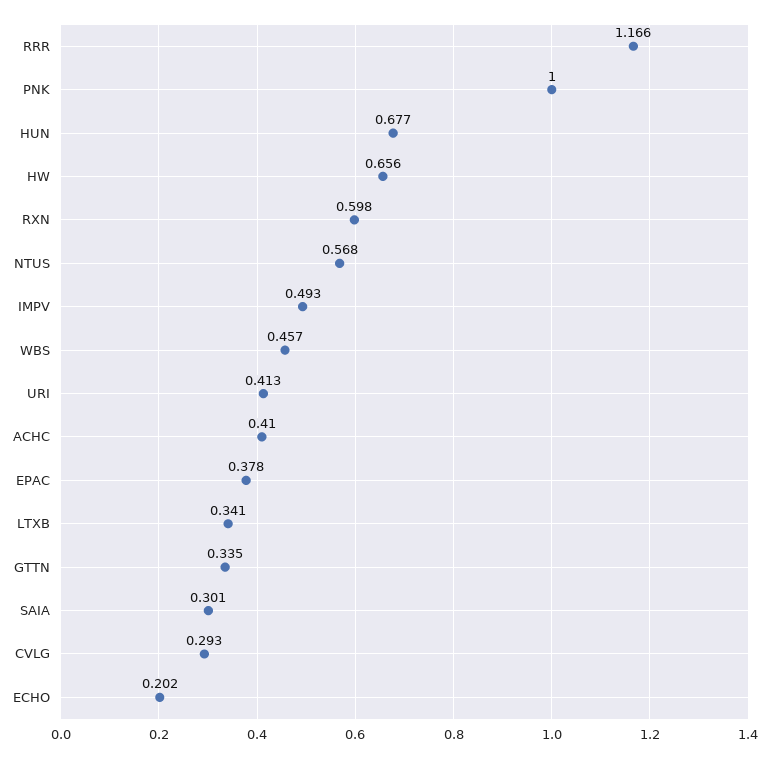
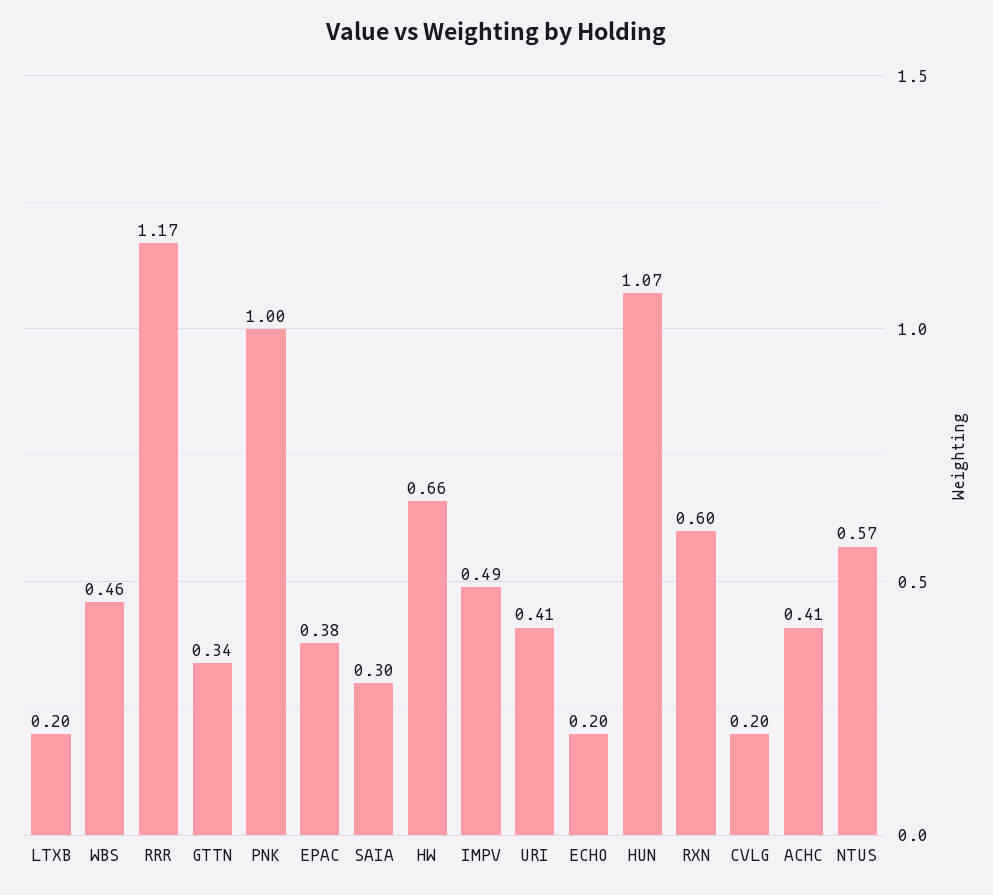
  {
    "RRR": 1.166,
    "PNK": 1,
-   "HUN": 0.677,
+   "HUN": 1.07,
    "HW": 0.656,
    "RXN": 0.598,
    "NTUS": 0.568,
    "IMPV": 0.493,
    "WBS": 0.457,
    "URI": 0.413,
    "ACHC": 0.41,
    "EPAC": 0.378,
-   "LTXB": 0.341,
+   "LTXB": 0.2,
    "GTTN": 0.335,
    "SAIA": 0.301,
-   "CVLG": 0.293,
+   "CVLG": 0.2,
    "ECHO": 0.202
  }

